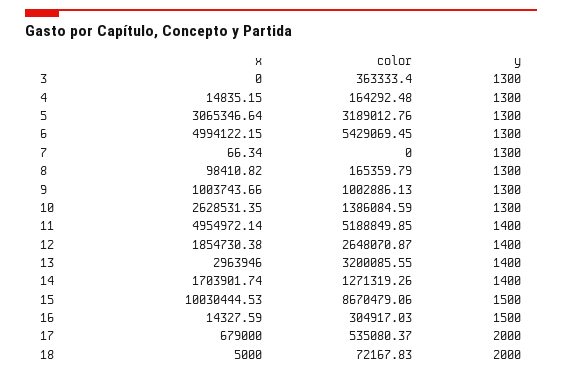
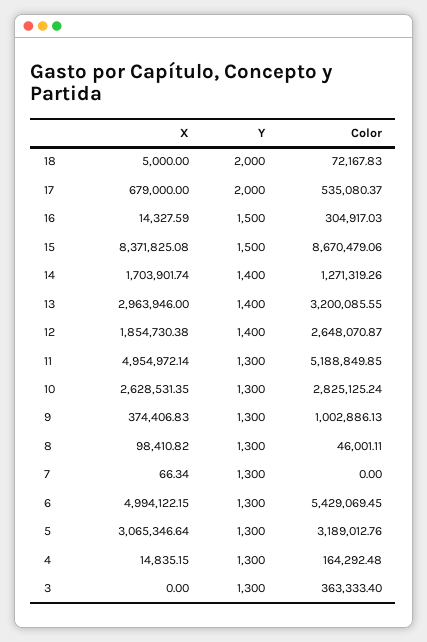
  {
    "x": {
      "3": 0,
      "4": 14835.15,
      "5": 3065346.64,
      "6": 4994122.15,
      "7": 66.34,
      "8": 98410.82,
-     "9": 1003743.66,
+     "9": 374406.83,
      "10": 2628531.35,
      "11": 4954972.14,
      "12": 1854730.38,
      "13": 2963946,
      "14": 1703901.74,
-     "15": 10030444.53,
+     "15": 8371825.08,
      "16": 14327.59,
      "17": 679000,
      "18": 5000
    },
    "color": {
      "3": 363333.4,
      "4": 164292.48,
      "5": 3189012.76,
      "6": 5429069.45,
      "7": 0,
-     "8": 165359.79,
+     "8": 46001.11,
      "9": 1002886.13,
-     "10": 1386084.59,
+     "10": 2825125.24,
      "11": 5188849.85,
      "12": 2648070.87,
      "13": 3200085.55,
      "14": 1271319.26,
      "15": 8670479.06,
      "16": 304917.03,
      "17": 535080.37,
      "18": 72167.83
    },
    "y": {
      "3": 1300,
      "4": 1300,
      "5": 1300,
      "6": 1300,
      "7": 1300,
      "8": 1300,
      "9": 1300,
      "10": 1300,
-     "11": 1400,
+     "11": 1300,
      "12": 1400,
      "13": 1400,
      "14": 1400,
      "15": 1500,
      "16": 1500,
      "17": 2000,
      "18": 2000
    }
  }

